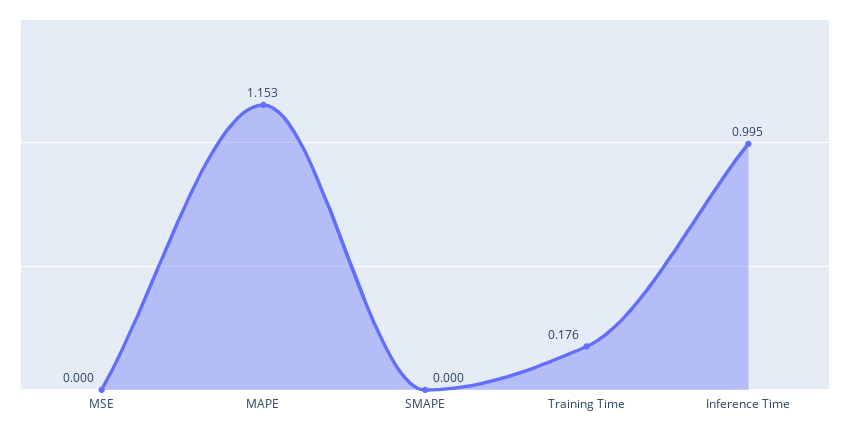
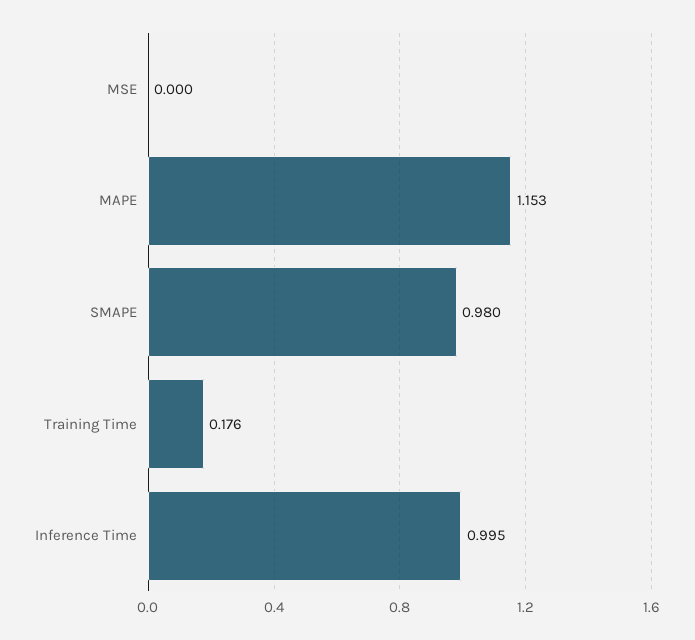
  {
    "MSE": 0,
    "MAPE": 1.153,
-   "SMAPE": 0,
+   "SMAPE": 0.98,
    "Training Time": 0.176,
    "Inference Time": 0.995
  }

